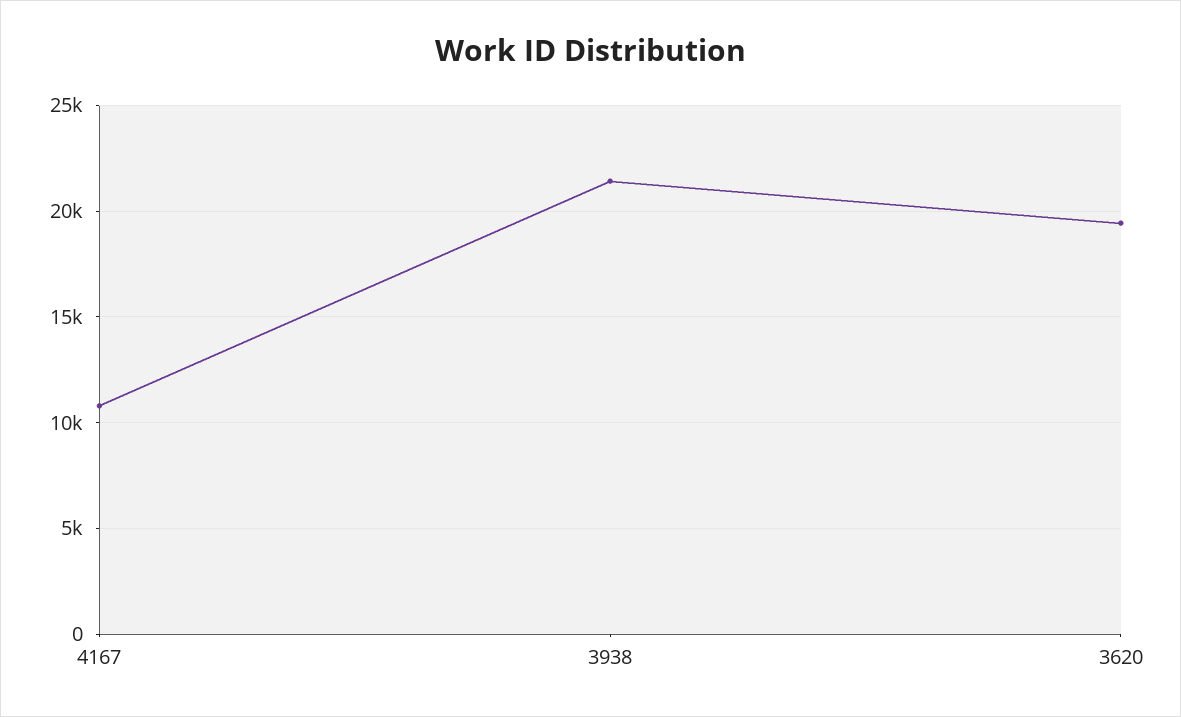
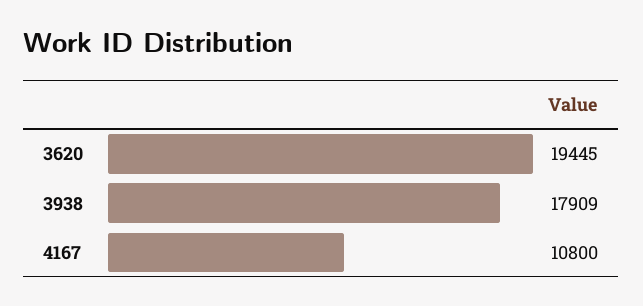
  {
    "4167": 10800,
-   "3938": 21500,
+   "3938": 17909,
    "3620": 19445
  }

